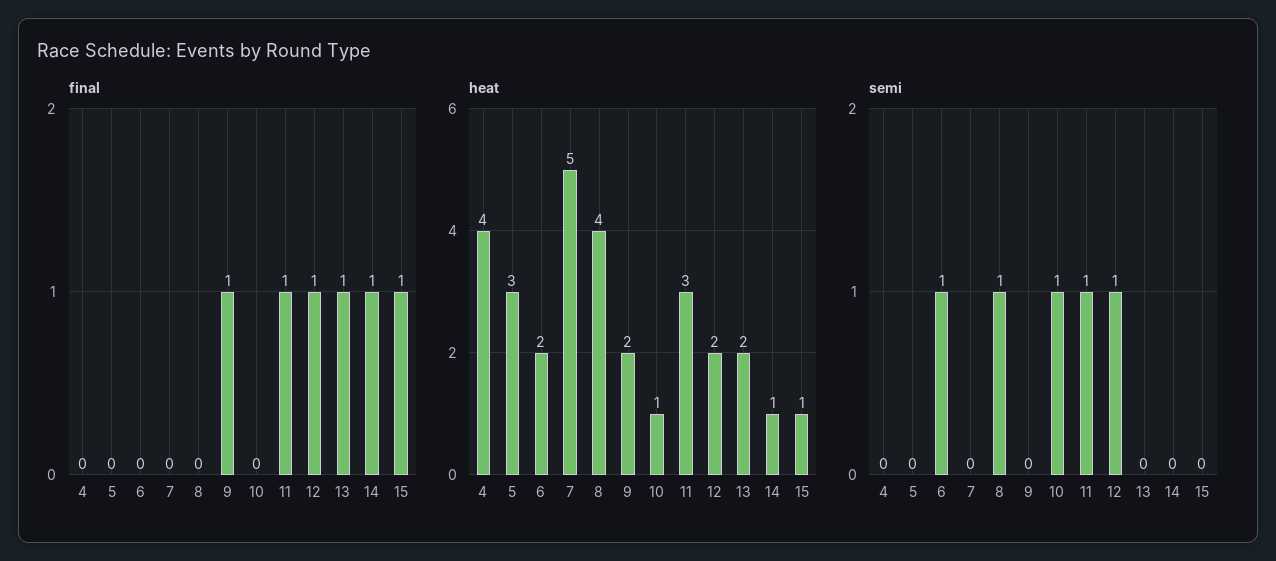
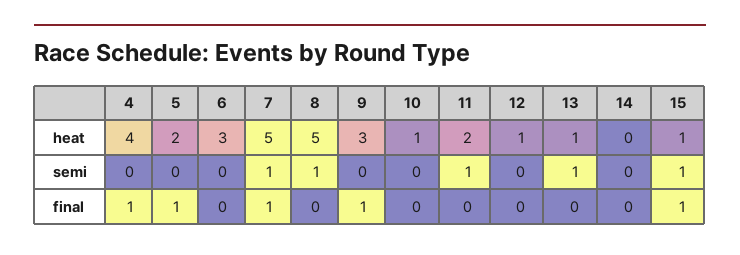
  {
    "final": {
-     "4": 0,
+     "4": 1,
-     "5": 0,
+     "5": 1,
      "6": 0,
-     "7": 0,
+     "7": 1,
      "8": 0,
      "9": 1,
      "10": 0,
-     "11": 1,
+     "11": 0,
-     "12": 1,
+     "12": 0,
-     "13": 1,
+     "13": 0,
-     "14": 1,
+     "14": 0,
      "15": 1
    },
    "heat": {
      "4": 4,
-     "5": 3,
+     "5": 2,
-     "6": 2,
+     "6": 3,
      "7": 5,
-     "8": 4,
+     "8": 5,
-     "9": 2,
+     "9": 3,
      "10": 1,
-     "11": 3,
+     "11": 2,
-     "12": 2,
+     "12": 1,
-     "13": 2,
+     "13": 1,
-     "14": 1,
+     "14": 0,
      "15": 1
    },
    "semi": {
      "4": 0,
      "5": 0,
-     "6": 1,
+     "6": 0,
-     "7": 0,
+     "7": 1,
      "8": 1,
      "9": 0,
-     "10": 1,
+     "10": 0,
      "11": 1,
-     "12": 1,
+     "12": 0,
-     "13": 0,
+     "13": 1,
      "14": 0,
-     "15": 0
+     "15": 1
    }
  }

